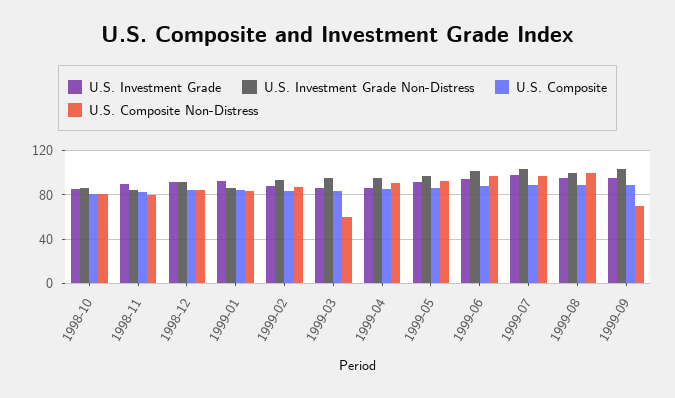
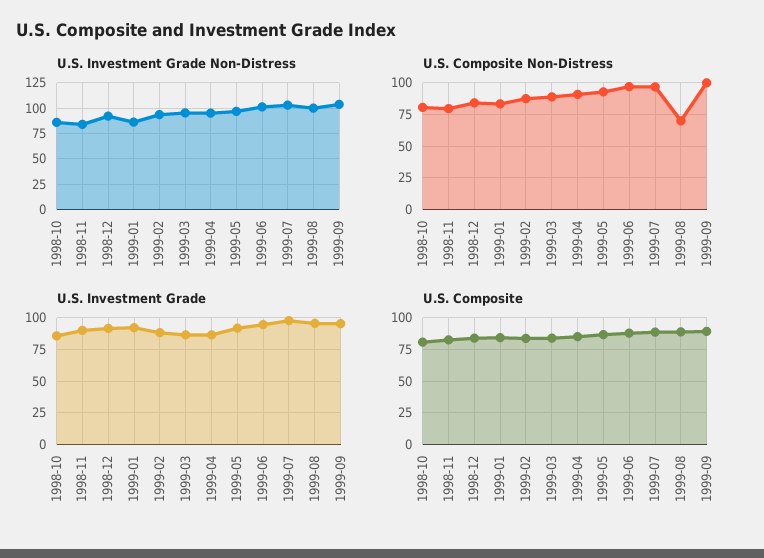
  {
    "U.S. Investment Grade": {
      "1998-10": 85,
      "1998-11": 90,
      "1998-12": 90,
      "1999-01": 90,
      "1999-02": 90,
      "1999-03": 85,
      "1999-04": 85,
      "1999-05": 90,
      "1999-06": 95,
      "1999-07": 100,
      "1999-08": 95,
      "1999-09": 95
    },
    "U.S. Investment Grade Non-Distress": {
      "1998-10": 90,
      "1998-11": 80,
      "1998-12": 90,
      "1999-01": 90,
      "1999-02": 90,
      "1999-03": 100,
      "1999-04": 100,
      "1999-05": 100,
      "1999-06": 100,
      "1999-07": 100,
      "1999-08": 100,
      "1999-09": 100
    },
    "U.S. Composite": {
      "1998-10": 80,
      "1998-11": 85,
      "1998-12": 85,
      "1999-01": 85,
      "1999-02": 85,
      "1999-03": 85,
      "1999-04": 85,
      "1999-05": 85,
      "1999-06": 90,
      "1999-07": 90,
      "1999-08": 90,
      "1999-09": 90
    },
    "U.S. Composite Non-Distress": {
      "1998-10": 80,
      "1998-11": 80,
      "1998-12": 85,
      "1999-01": 85,
      "1999-02": 85,
-     "1999-03": 60,
+     "1999-03": 90,
      "1999-04": 90,
      "1999-05": 95,
      "1999-06": 95,
      "1999-07": 95,
-     "1999-08": 100,
+     "1999-08": 70,
-     "1999-09": 70
+     "1999-09": 100
    }
  }

